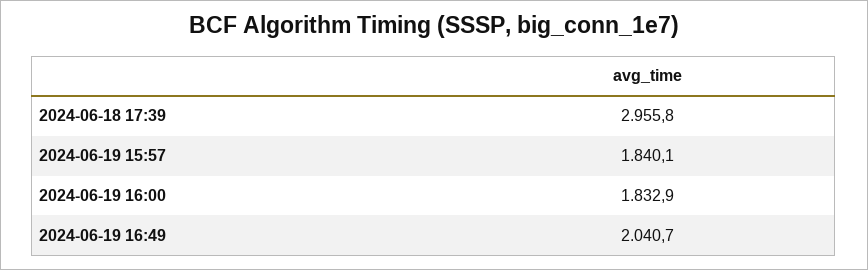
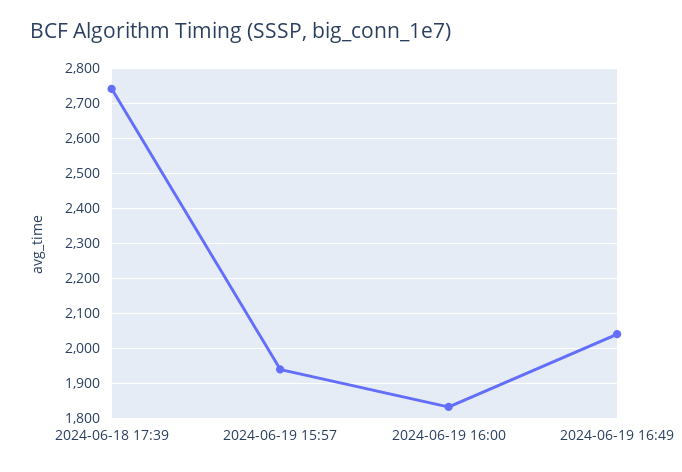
  {
-   "2024-06-18 17:39": 2955.8,
+   "2024-06-18 17:39": 2740,
-   "2024-06-19 15:57": 1840.1,
+   "2024-06-19 15:57": 1940,
    "2024-06-19 16:00": 1832.9,
    "2024-06-19 16:49": 2040.7
  }

